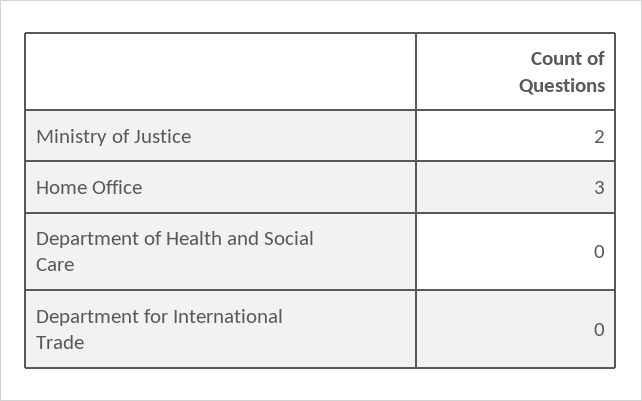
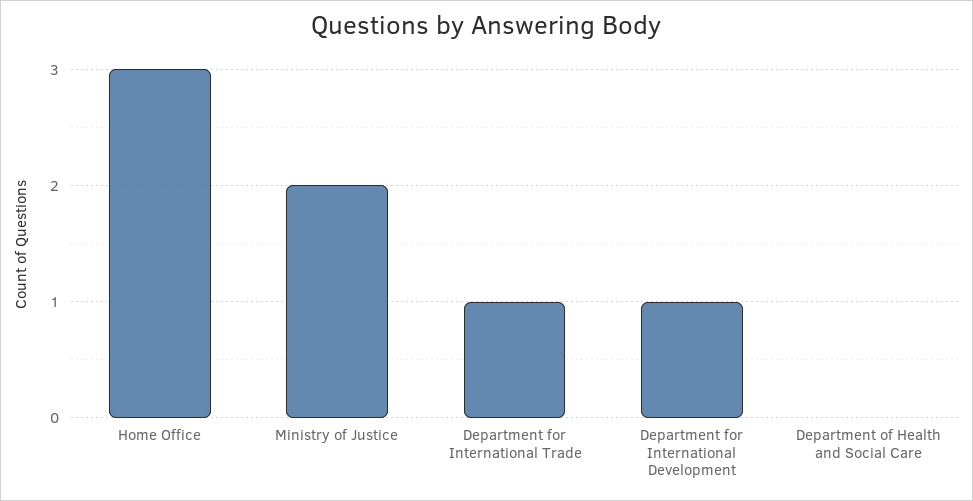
  {
    "Ministry of Justice": 2,
    "Home Office": 3,
    "Department of Health and Social Care": 0,
-   "Department for International Trade": 0
+   "Department for International Trade": 1,
+   "Department for International Development": 1
  }

